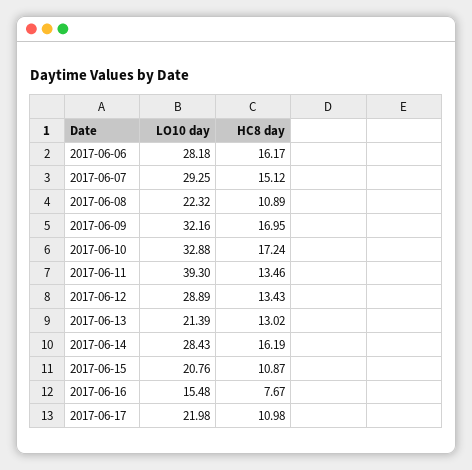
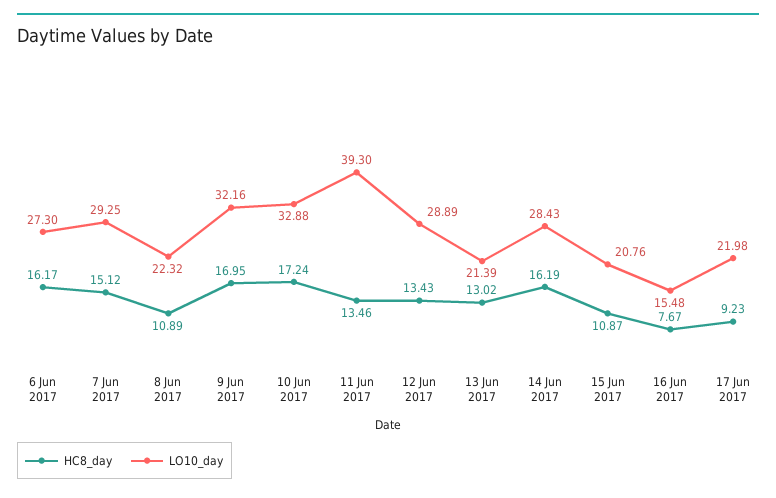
  {
    "LO10 day": {
-     "2017-06-06": 28.18,
+     "2017-06-06": 27.3,
      "2017-06-07": 29.25,
      "2017-06-08": 22.32,
      "2017-06-09": 32.16,
      "2017-06-10": 32.88,
      "2017-06-11": 39.3,
      "2017-06-12": 28.89,
      "2017-06-13": 21.39,
      "2017-06-14": 28.43,
      "2017-06-15": 20.76,
      "2017-06-16": 15.48,
      "2017-06-17": 21.98
    },
    "HC8 day": {
      "2017-06-06": 16.17,
      "2017-06-07": 15.12,
      "2017-06-08": 10.89,
      "2017-06-09": 16.95,
      "2017-06-10": 17.24,
      "2017-06-11": 13.46,
      "2017-06-12": 13.43,
      "2017-06-13": 13.02,
      "2017-06-14": 16.19,
      "2017-06-15": 10.87,
      "2017-06-16": 7.67,
-     "2017-06-17": 10.98
+     "2017-06-17": 9.23
    }
  }

